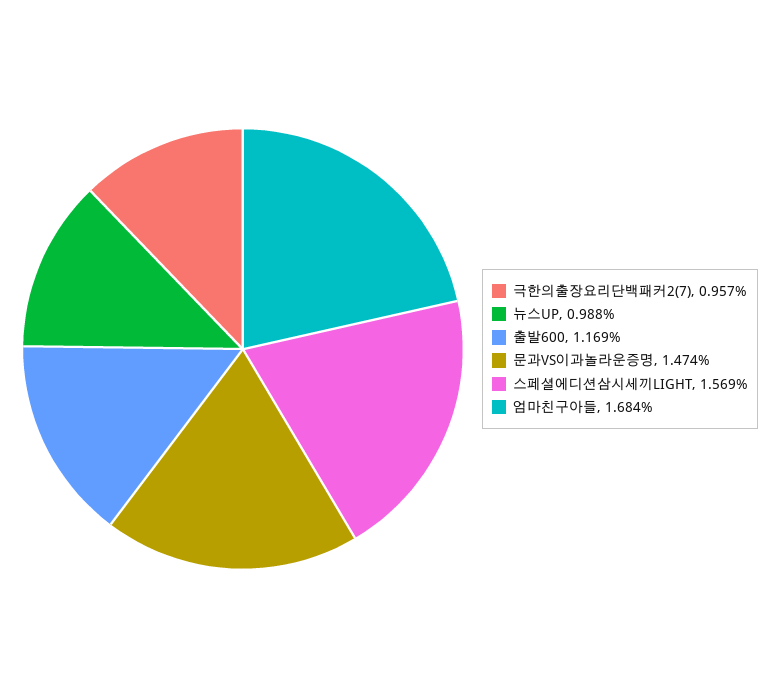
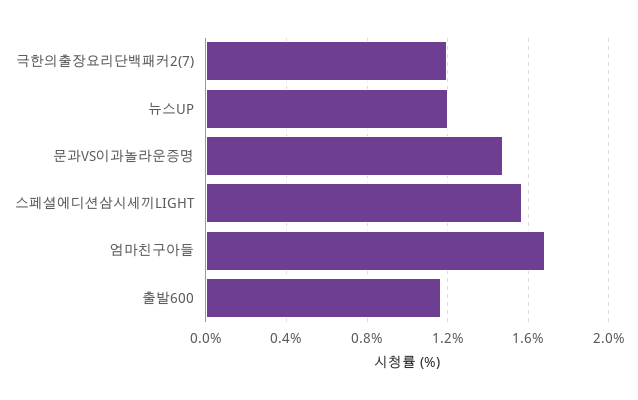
  {
-   "극한의출장요리단백패커2(7)": 0.957,
+   "극한의출장요리단백패커2(7)": 1.2,
-   "뉴스UP": 0.988,
+   "뉴스UP": 1.2,
    "출발600": 1.169,
    "문과VS이과놀라운증명": 1.474,
    "스페셜에디션삼시세끼LIGHT": 1.569,
    "엄마친구아들": 1.684
  }

